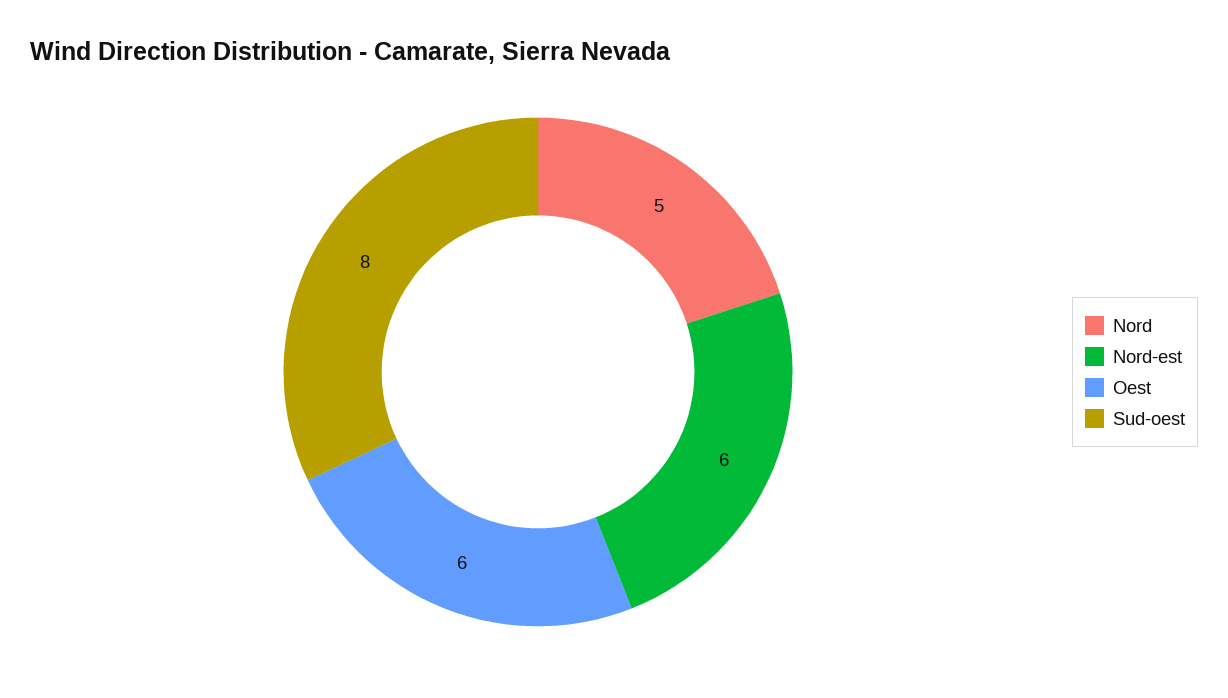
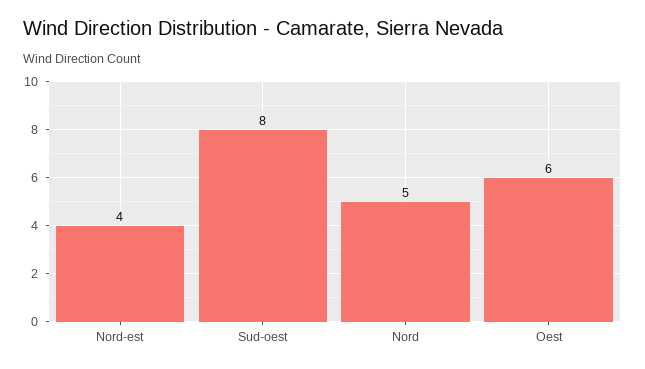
  {
    "Nord": 5,
-   "Nord-est": 6,
+   "Nord-est": 4,
    "Oest": 6,
    "Sud-oest": 8
  }

